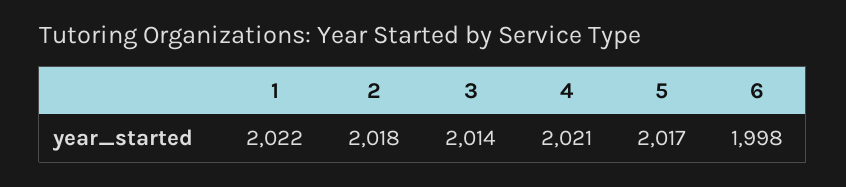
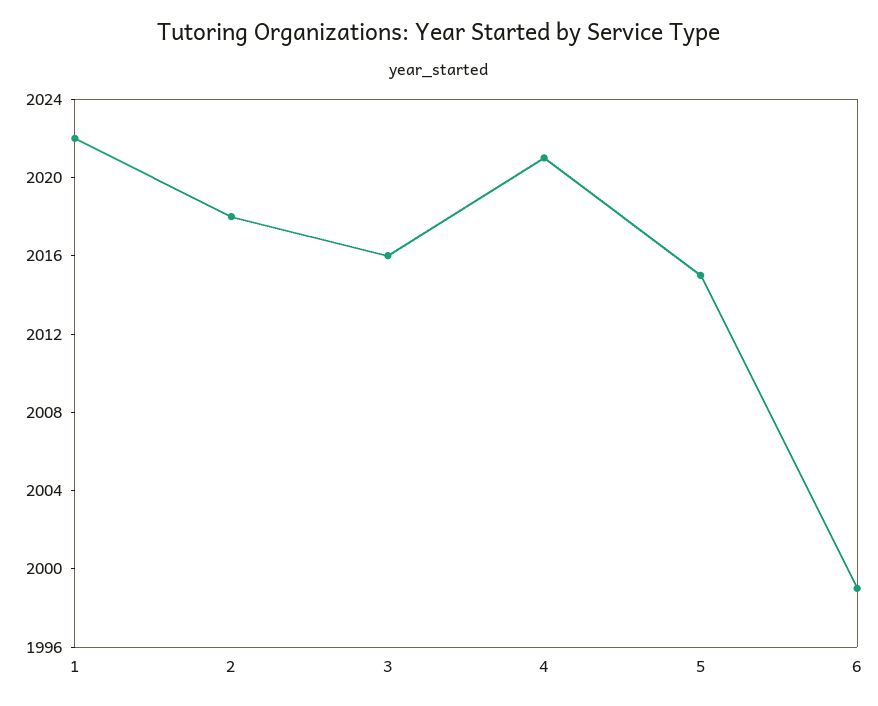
  {
    "1": 2022,
    "2": 2018,
-   "3": 2014,
+   "3": 2016,
    "4": 2021,
-   "5": 2017,
+   "5": 2015,
-   "6": 1998
+   "6": 1999
  }

